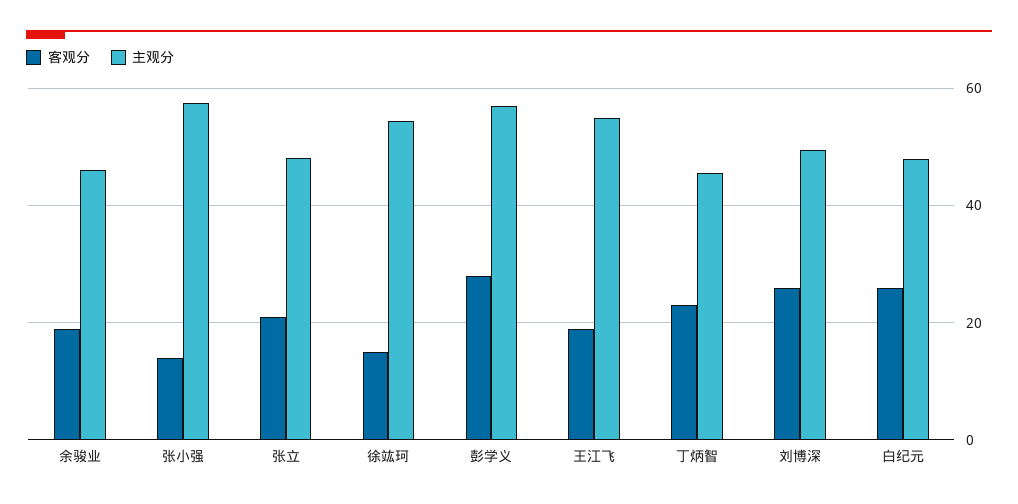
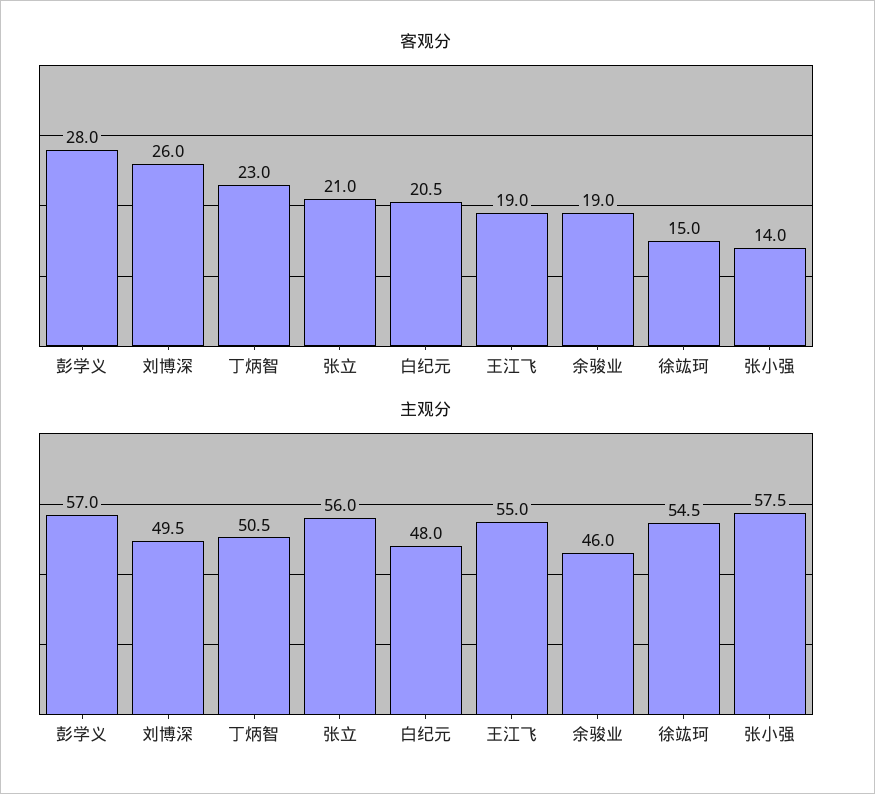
  {
    "客观分": {
      "余骏业": 19,
      "张小强": 14,
      "张立": 21,
      "徐竑珂": 15,
      "彭学义": 28,
      "王江飞": 19,
      "丁炳智": 23,
      "刘博深": 26,
-     "白纪元": 26
+     "白纪元": 20.5
    },
    "主观分": {
      "余骏业": 46,
      "张小强": 57.5,
-     "张立": 48,
+     "张立": 56,
      "徐竑珂": 54.5,
      "彭学义": 57,
      "王江飞": 55,
-     "丁炳智": 46,
+     "丁炳智": 50.5,
      "刘博深": 49.5,
      "白纪元": 48
    }
  }

